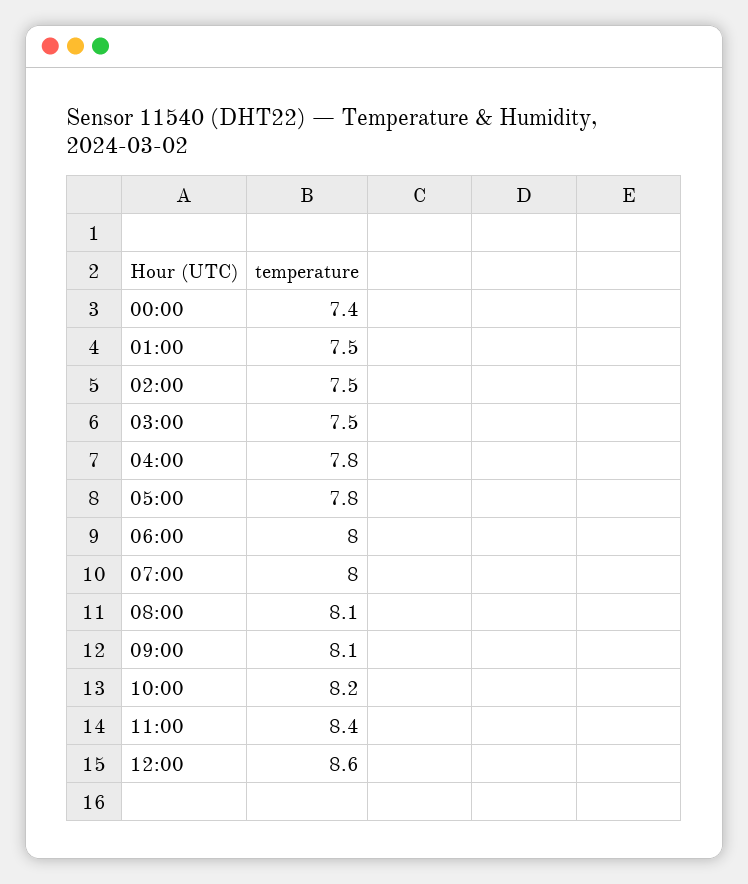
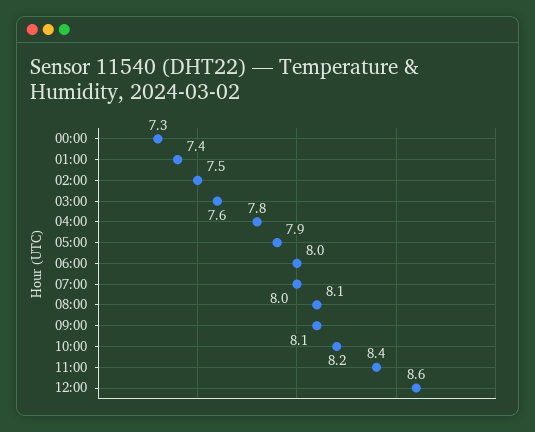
  {
-   "00:00": 7.4,
+   "00:00": 7.3,
-   "01:00": 7.5,
+   "01:00": 7.4,
    "02:00": 7.5,
-   "03:00": 7.5,
+   "03:00": 7.6,
    "04:00": 7.8,
-   "05:00": 7.8,
+   "05:00": 7.9,
    "06:00": 8,
    "07:00": 8,
    "08:00": 8.1,
    "09:00": 8.1,
    "10:00": 8.2,
    "11:00": 8.4,
    "12:00": 8.6
  }

